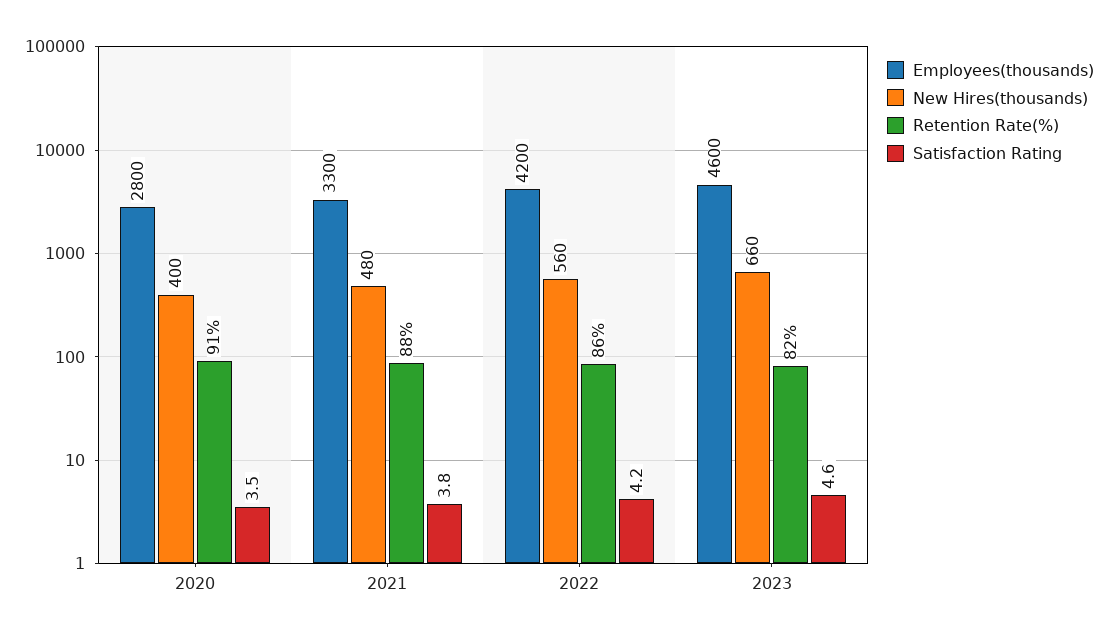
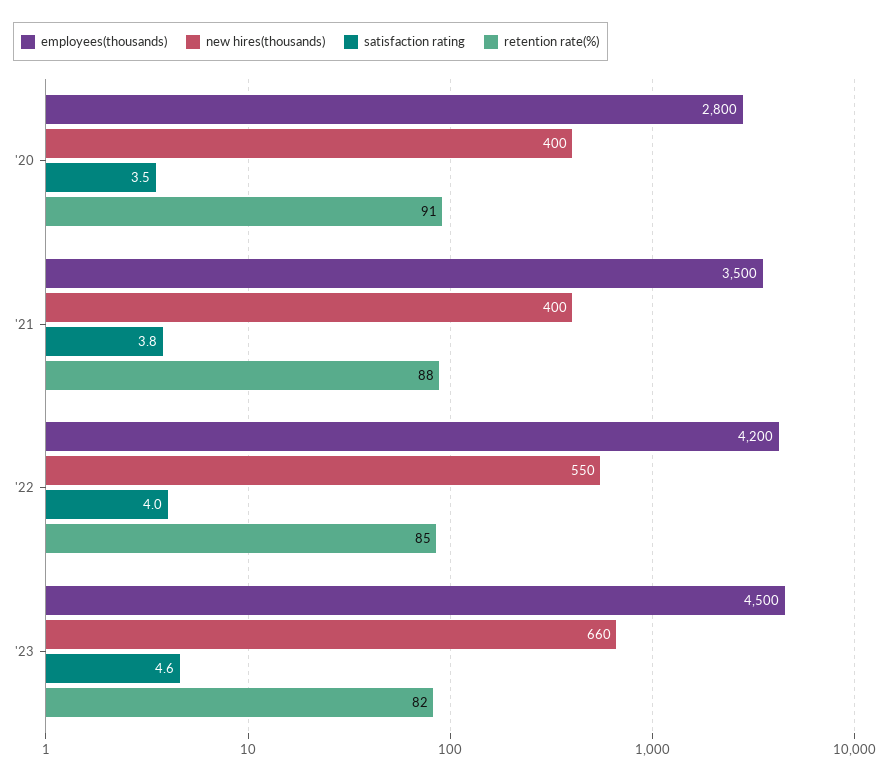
  {
    "Employees(thousands)": {
      "2020": 2800,
-     "2021": 3300,
+     "2021": 3500,
      "2022": 4200,
-     "2023": 4600
+     "2023": 4500
    },
    "New Hires(thousands)": {
      "2020": 400,
-     "2021": 480,
+     "2021": 400,
-     "2022": 560,
+     "2022": 550,
      "2023": 660
    },
    "Retention Rate(%)": {
      "2020": 91,
      "2021": 88,
-     "2022": 86,
+     "2022": 85,
      "2023": 82
    },
    "Satisfaction Rating": {
      "2020": 3.5,
      "2021": 3.8,
-     "2022": 4.2,
+     "2022": 4,
      "2023": 4.6
    }
  }

